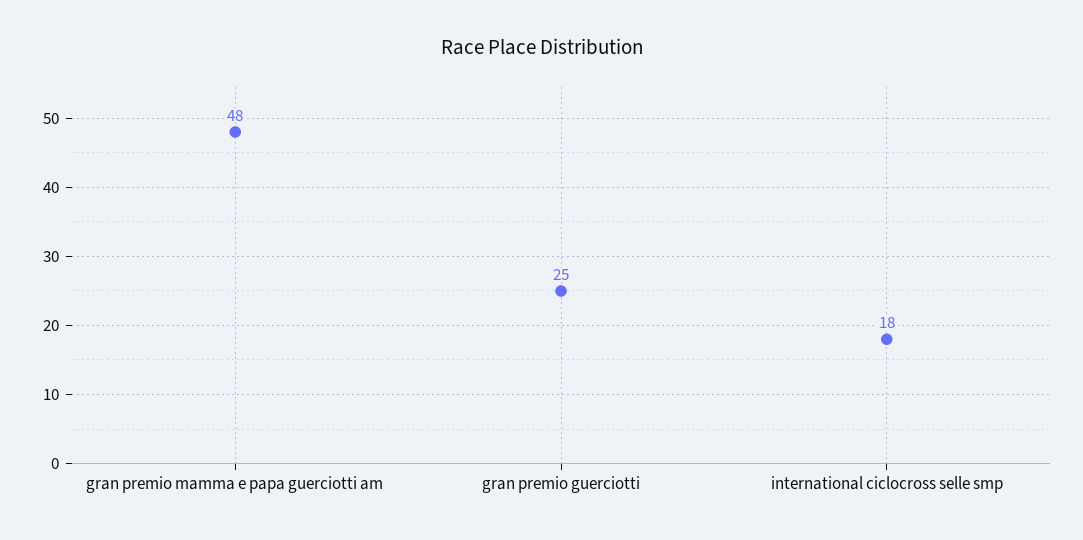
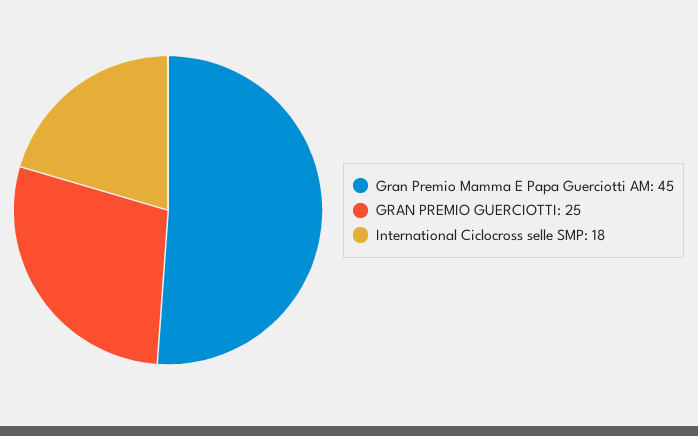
  {
-   "gran premio mamma e papa guerciotti am": 48,
+   "gran premio mamma e papa guerciotti am": 45,
    "gran premio guerciotti": 25,
    "international ciclocross selle smp": 18
  }

